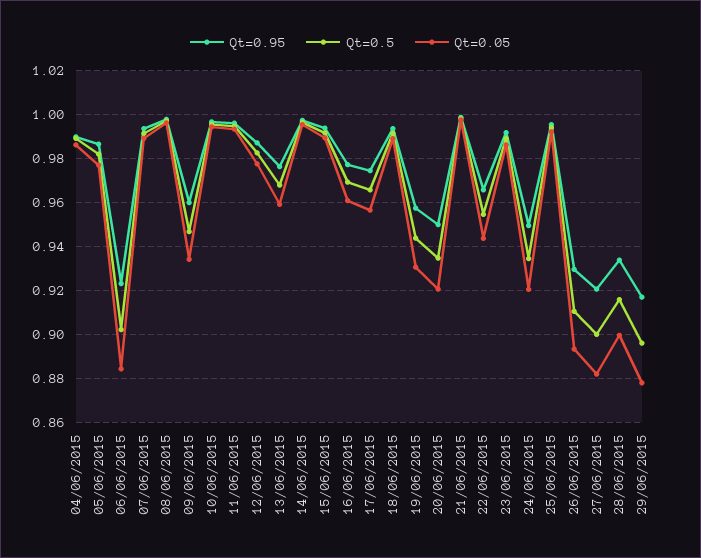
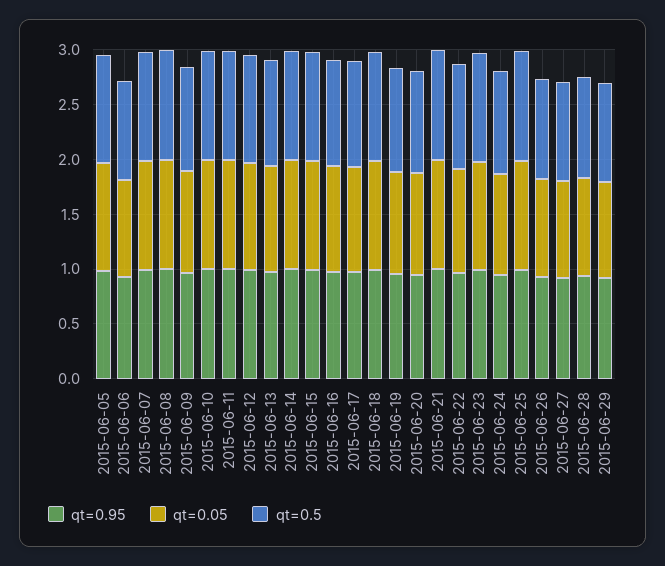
  {
    "Qt=0.95": {
-     "04/06/2015": 0.99,
      "05/06/2015": 0.985,
      "06/06/2015": 0.925,
      "07/06/2015": 0.995,
      "08/06/2015": 1,
      "09/06/2015": 0.96,
      "10/06/2015": 0.995,
      "11/06/2015": 0.995,
      "12/06/2015": 0.985,
      "13/06/2015": 0.975,
      "14/06/2015": 1,
      "15/06/2015": 0.995,
      "16/06/2015": 0.975,
      "17/06/2015": 0.975,
      "18/06/2015": 0.995,
      "19/06/2015": 0.96,
      "20/06/2015": 0.95,
      "21/06/2015": 1,
      "22/06/2015": 0.965,
      "23/06/2015": 0.99,
      "24/06/2015": 0.95,
      "25/06/2015": 0.995,
      "26/06/2015": 0.93,
      "27/06/2015": 0.92,
      "28/06/2015": 0.935,
      "29/06/2015": 0.915
    },
    "Qt=0.5": {
-     "04/06/2015": 0.99,
      "05/06/2015": 0.98,
      "06/06/2015": 0.9,
      "07/06/2015": 0.99,
      "08/06/2015": 0.995,
      "09/06/2015": 0.945,
      "10/06/2015": 0.995,
      "11/06/2015": 0.995,
      "12/06/2015": 0.985,
      "13/06/2015": 0.97,
      "14/06/2015": 0.995,
      "15/06/2015": 0.99,
      "16/06/2015": 0.97,
      "17/06/2015": 0.965,
      "18/06/2015": 0.99,
      "19/06/2015": 0.945,
      "20/06/2015": 0.935,
      "21/06/2015": 1,
      "22/06/2015": 0.955,
      "23/06/2015": 0.99,
      "24/06/2015": 0.935,
      "25/06/2015": 0.995,
      "26/06/2015": 0.91,
      "27/06/2015": 0.9,
      "28/06/2015": 0.915,
      "29/06/2015": 0.895
    },
    "Qt=0.05": {
-     "04/06/2015": 0.985,
      "05/06/2015": 0.975,
      "06/06/2015": 0.885,
      "07/06/2015": 0.99,
      "08/06/2015": 0.995,
      "09/06/2015": 0.935,
      "10/06/2015": 0.995,
      "11/06/2015": 0.995,
      "12/06/2015": 0.98,
      "13/06/2015": 0.96,
      "14/06/2015": 0.995,
      "15/06/2015": 0.99,
      "16/06/2015": 0.96,
      "17/06/2015": 0.955,
      "18/06/2015": 0.99,
      "19/06/2015": 0.93,
      "20/06/2015": 0.92,
      "21/06/2015": 1,
      "22/06/2015": 0.945,
      "23/06/2015": 0.985,
      "24/06/2015": 0.92,
      "25/06/2015": 0.99,
      "26/06/2015": 0.895,
      "27/06/2015": 0.88,
      "28/06/2015": 0.9,
      "29/06/2015": 0.88
    }
  }

